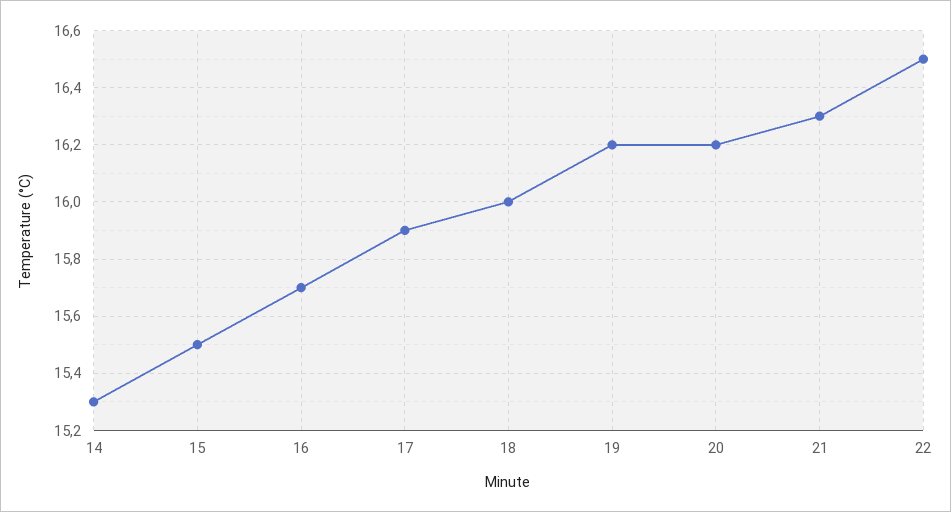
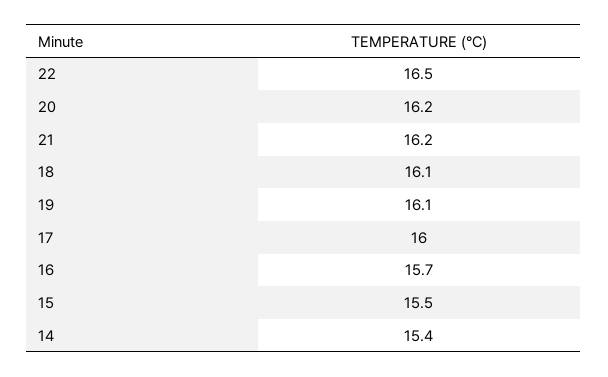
  {
-   "14": 15.3,
+   "14": 15.4,
    "15": 15.5,
    "16": 15.7,
-   "17": 15.9,
+   "17": 16,
-   "18": 16,
+   "18": 16.1,
-   "19": 16.2,
+   "19": 16.1,
    "20": 16.2,
-   "21": 16.3,
+   "21": 16.2,
    "22": 16.5
  }

